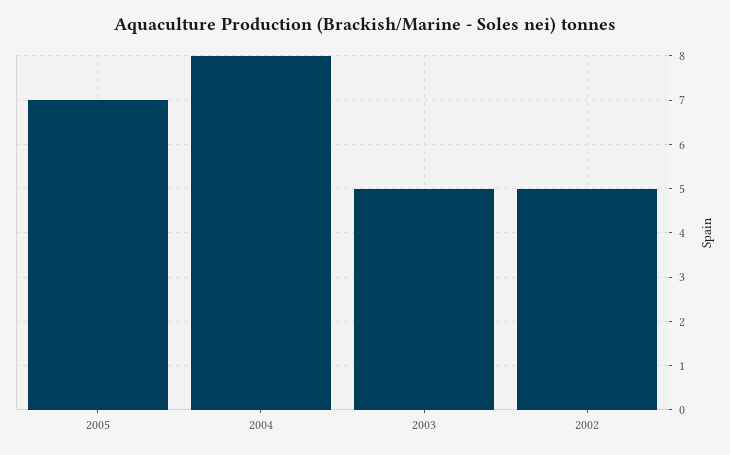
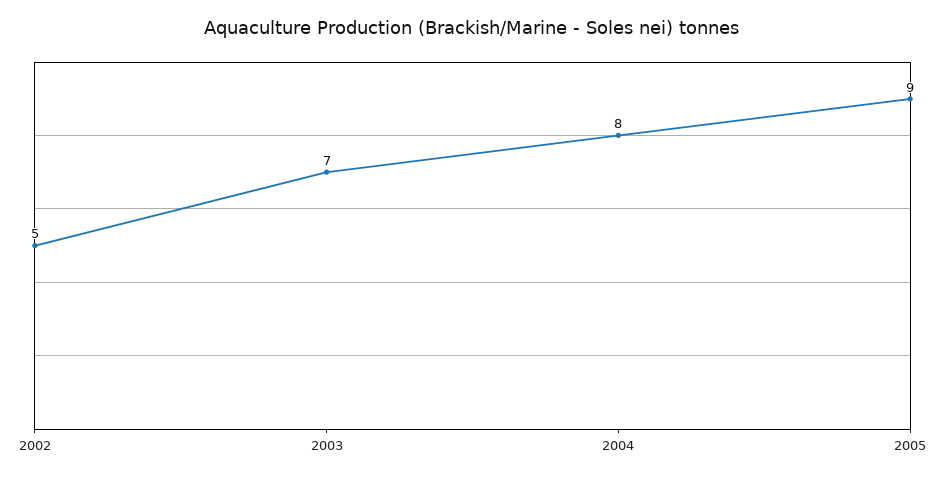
  {
-   "2005": 7,
+   "2005": 9,
    "2004": 8,
-   "2003": 5,
+   "2003": 7,
    "2002": 5
  }

